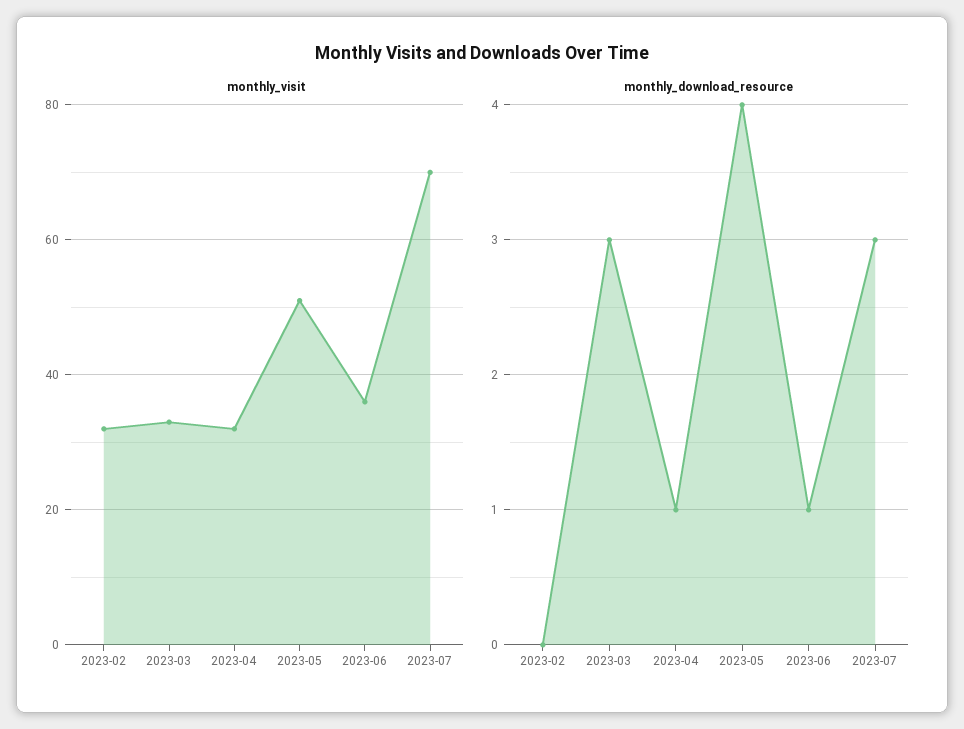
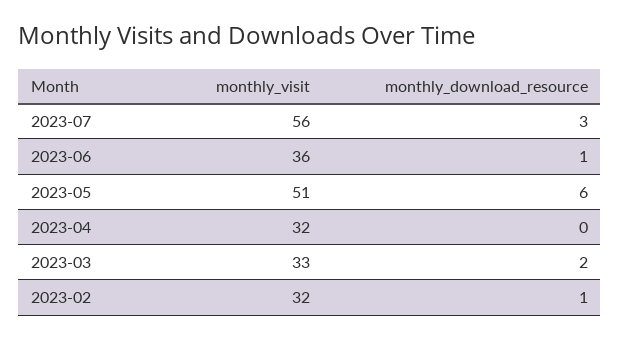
  {
    "monthly_visit": {
      "2023-02": 32,
      "2023-03": 33,
      "2023-04": 32,
      "2023-05": 51,
      "2023-06": 36,
-     "2023-07": 70
+     "2023-07": 56
    },
    "monthly_download_resource": {
-     "2023-02": 0,
+     "2023-02": 1,
-     "2023-03": 3,
+     "2023-03": 2,
-     "2023-04": 1,
+     "2023-04": 0,
-     "2023-05": 4,
+     "2023-05": 6,
      "2023-06": 1,
      "2023-07": 3
    }
  }

